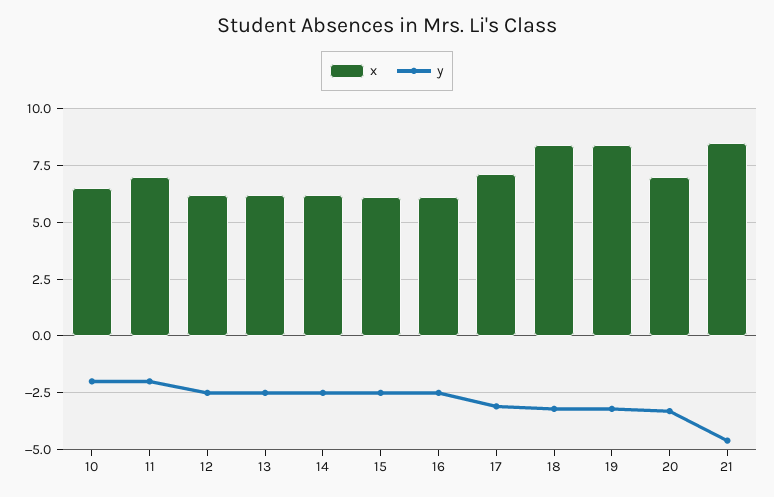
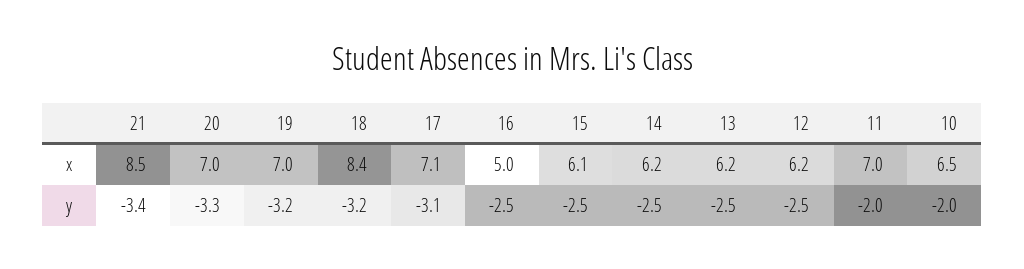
  {
    "x": {
      "10": 6.5,
      "11": 7,
      "12": 6.2,
      "13": 6.2,
      "14": 6.2,
      "15": 6.1,
-     "16": 6,
+     "16": 5,
      "17": 7.1,
      "18": 8.4,
-     "19": 8.5,
+     "19": 7,
      "20": 7,
      "21": 8.5
    },
    "y": {
      "10": -2,
      "11": -2,
      "12": -2.5,
      "13": -2.5,
      "14": -2.5,
      "15": -2.5,
      "16": -2.5,
      "17": -3.1,
      "18": -3.2,
      "19": -3.2,
      "20": -3.3,
-     "21": -4.5
+     "21": -3.4
    }
  }

